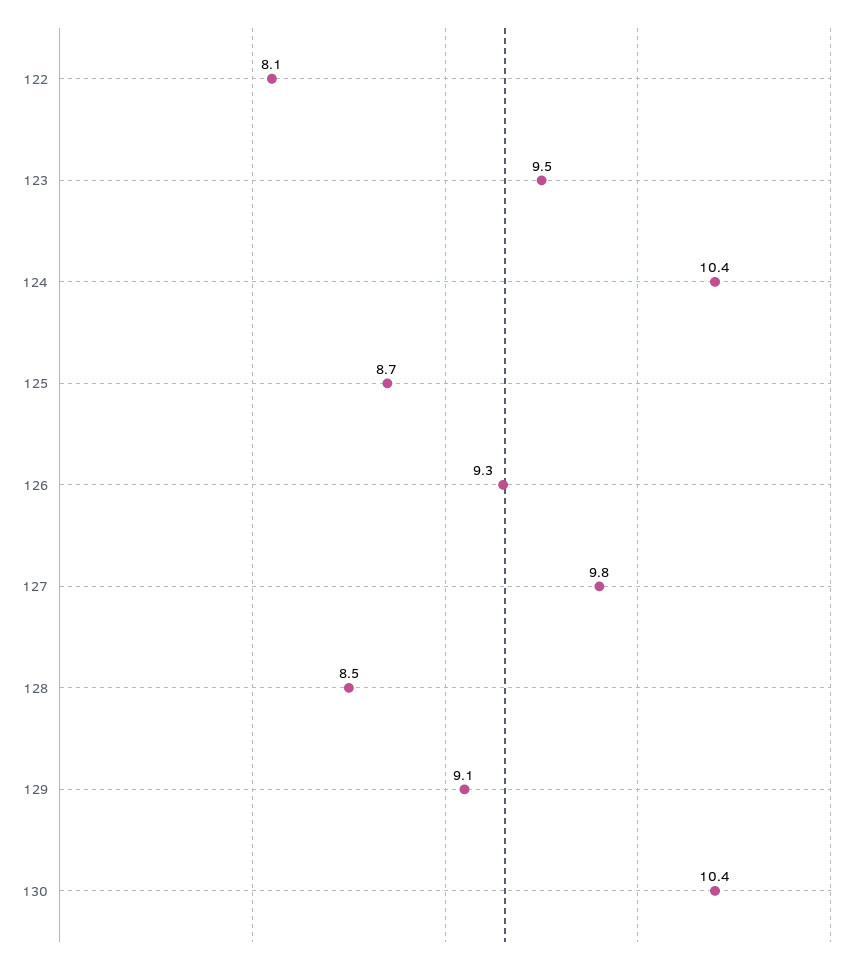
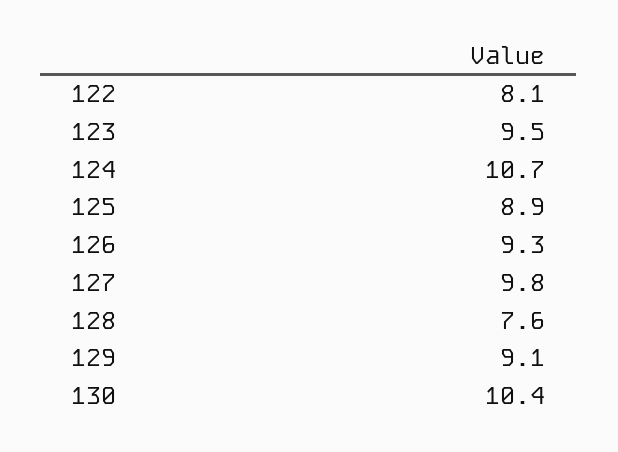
  {
    "122": 8.1,
    "123": 9.5,
-   "124": 10.4,
+   "124": 10.7,
-   "125": 8.7,
+   "125": 8.9,
    "126": 9.3,
    "127": 9.8,
-   "128": 8.5,
+   "128": 7.6,
    "129": 9.1,
    "130": 10.4
  }

